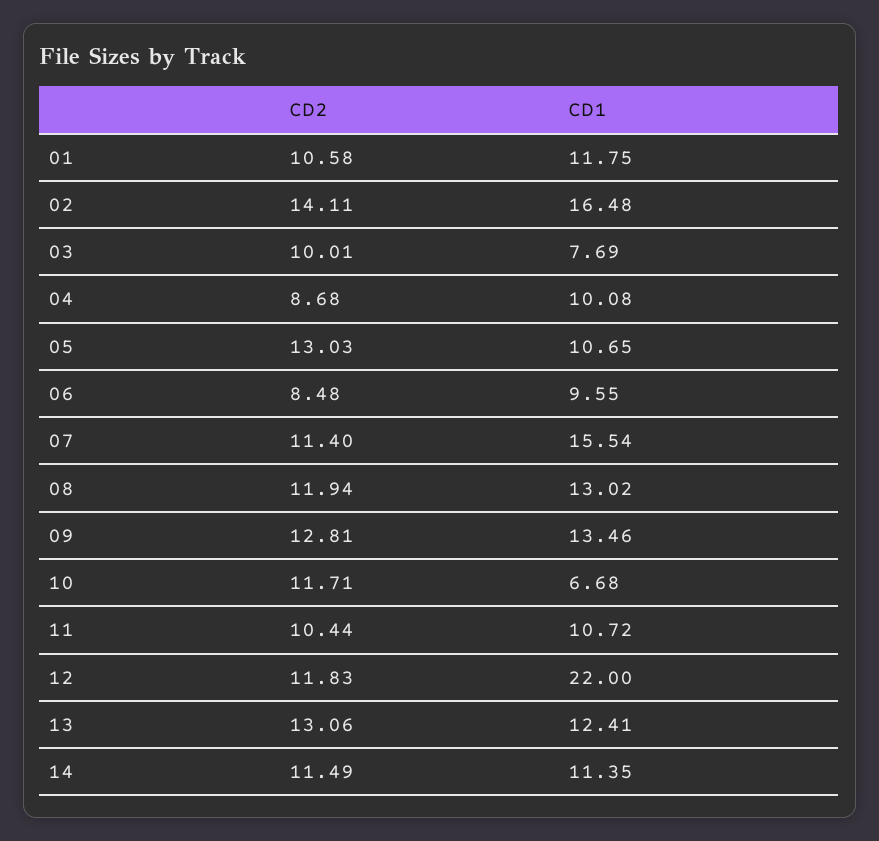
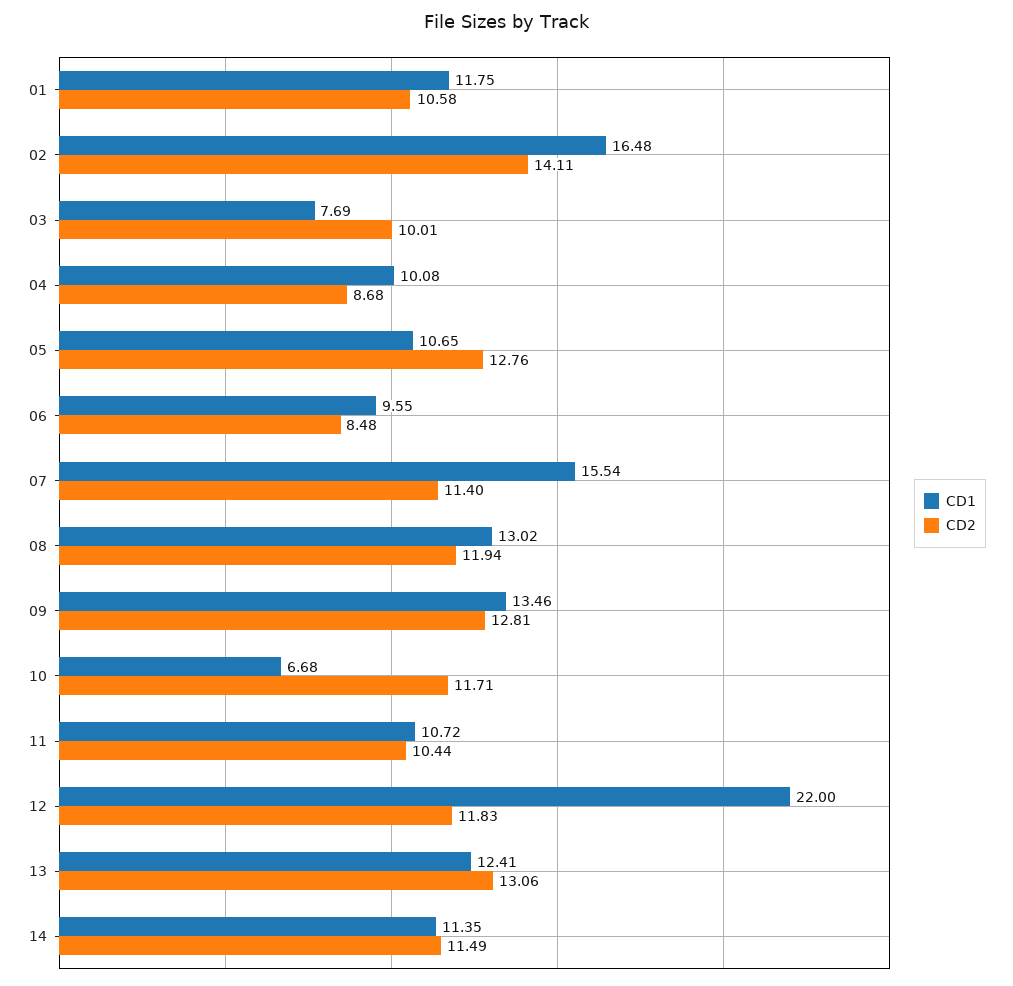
  {
    "CD2": {
      "01": 10.58,
      "02": 14.11,
      "03": 10.01,
      "04": 8.68,
-     "05": 13.03,
+     "05": 12.76,
      "06": 8.48,
      "07": 11.4,
      "08": 11.94,
      "09": 12.81,
      "10": 11.71,
      "11": 10.44,
      "12": 11.83,
      "13": 13.06,
      "14": 11.49
    },
    "CD1": {
      "01": 11.75,
      "02": 16.48,
      "03": 7.69,
      "04": 10.08,
      "05": 10.65,
      "06": 9.55,
      "07": 15.54,
      "08": 13.02,
      "09": 13.46,
      "10": 6.68,
      "11": 10.72,
      "12": 22,
      "13": 12.41,
      "14": 11.35
    }
  }

